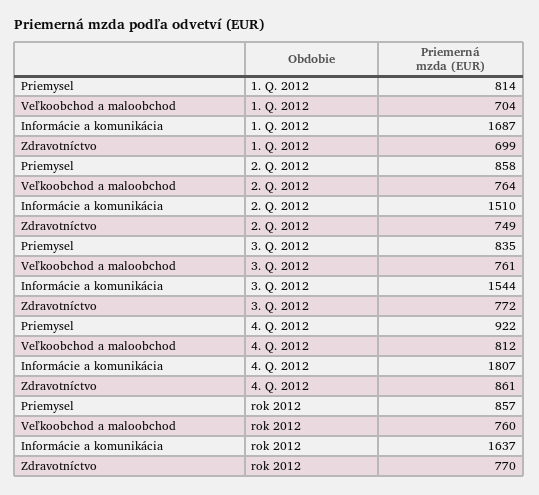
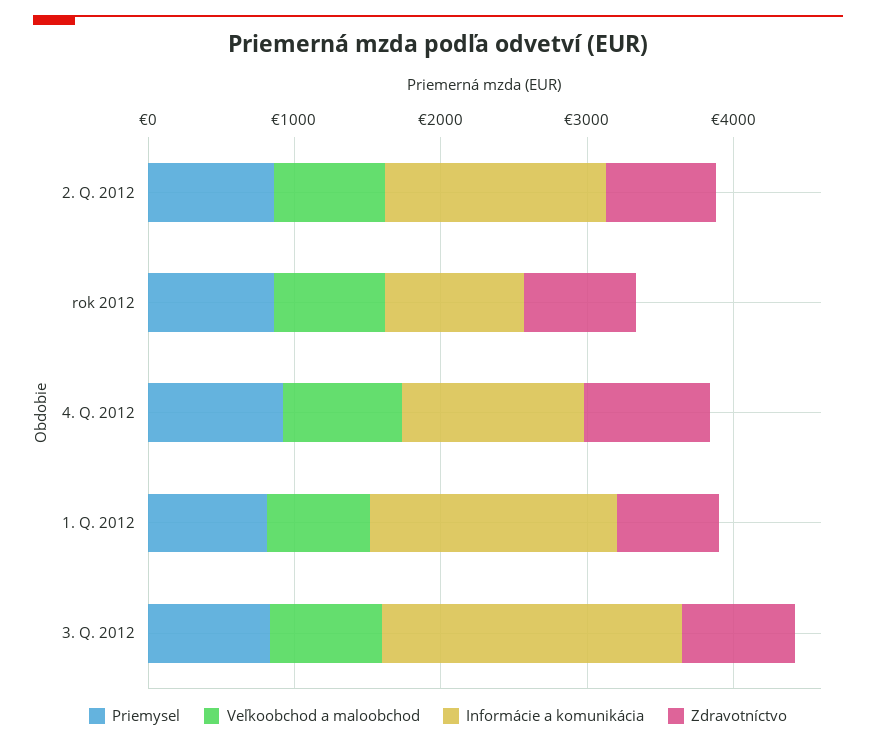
  {
    "Priemysel": {
      "1. Q. 2012": 814,
      "2. Q. 2012": 858,
      "3. Q. 2012": 835,
      "4. Q. 2012": 922,
      "rok 2012": 857
    },
    "Veľkoobchod a maloobchod": {
      "1. Q. 2012": 704,
      "2. Q. 2012": 764,
      "3. Q. 2012": 761,
      "4. Q. 2012": 812,
      "rok 2012": 760
    },
    "Informácie a komunikácia": {
      "1. Q. 2012": 1687,
      "2. Q. 2012": 1510,
-     "3. Q. 2012": 1544,
+     "3. Q. 2012": 2000,
-     "4. Q. 2012": 1807,
+     "4. Q. 2012": 1200,
-     "rok 2012": 1637
+     "rok 2012": 1000
    },
    "Zdravotníctvo": {
      "1. Q. 2012": 699,
      "2. Q. 2012": 749,
      "3. Q. 2012": 772,
      "4. Q. 2012": 861,
      "rok 2012": 770
    }
  }

